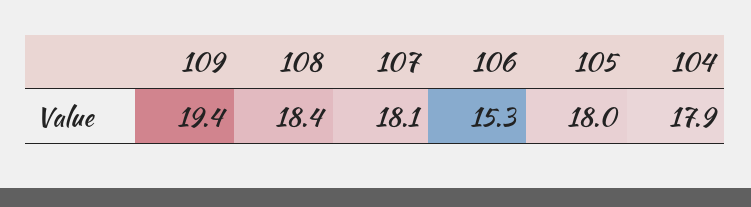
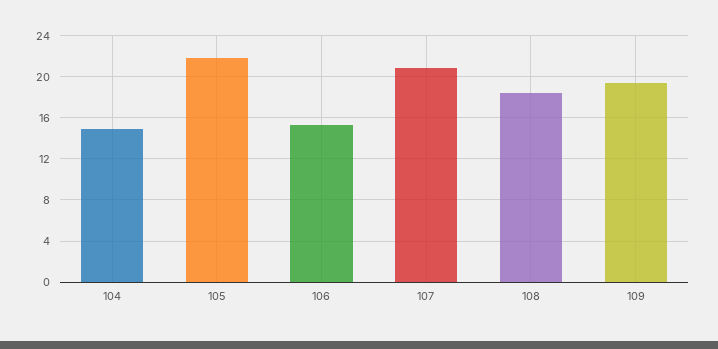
  {
    "109": 19.4,
    "108": 18.4,
-   "107": 18.1,
+   "107": 21,
    "106": 15.3,
-   "105": 18,
+   "105": 22,
-   "104": 17.9
+   "104": 15
  }

